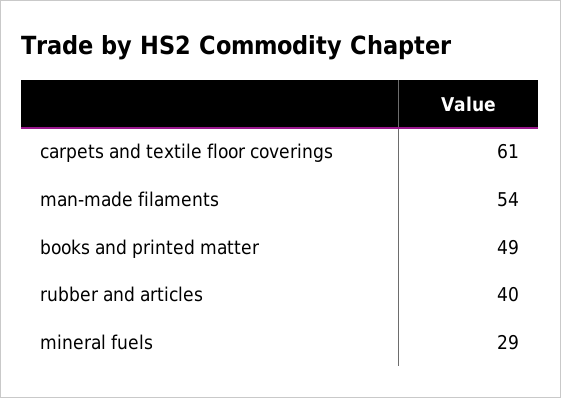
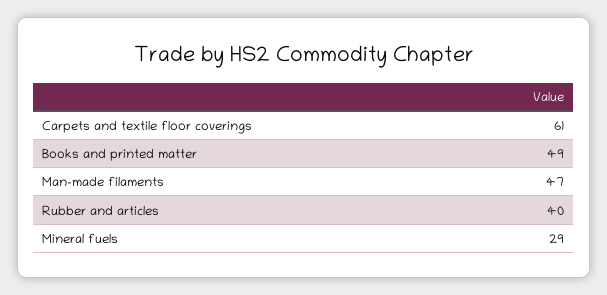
  {
    "carpets and textile floor coverings": 61,
-   "man-made filaments": 54,
+   "man-made filaments": 47,
    "books and printed matter": 49,
    "rubber and articles": 40,
    "mineral fuels": 29
  }

